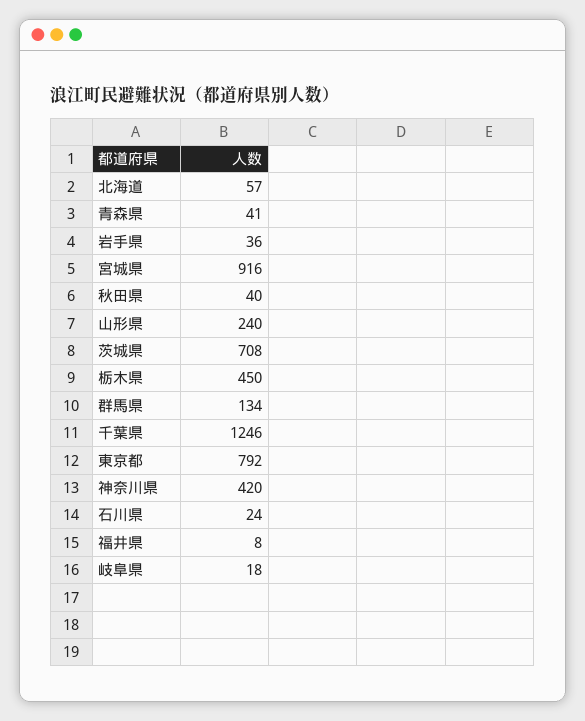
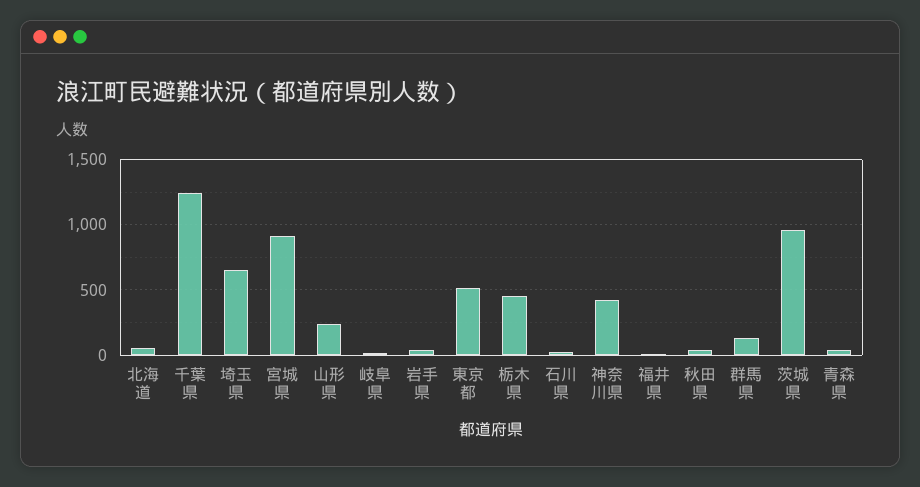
  {
    "北海道": 57,
    "青森県": 41,
    "岩手県": 36,
    "宮城県": 916,
    "秋田県": 40,
    "山形県": 240,
-   "茨城県": 708,
+   "茨城県": 950,
    "栃木県": 450,
    "群馬県": 134,
    "千葉県": 1246,
-   "東京都": 792,
+   "東京都": 500,
    "神奈川県": 420,
    "石川県": 24,
    "福井県": 8,
-   "岐阜県": 18
+   "岐阜県": 18,
+   "埼玉県": 650
  }

